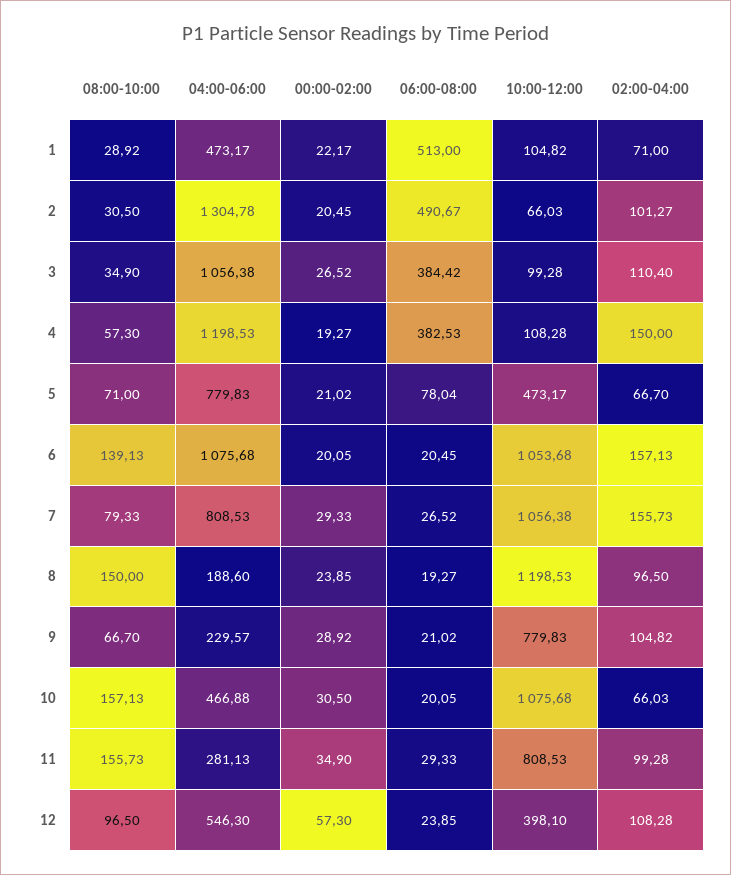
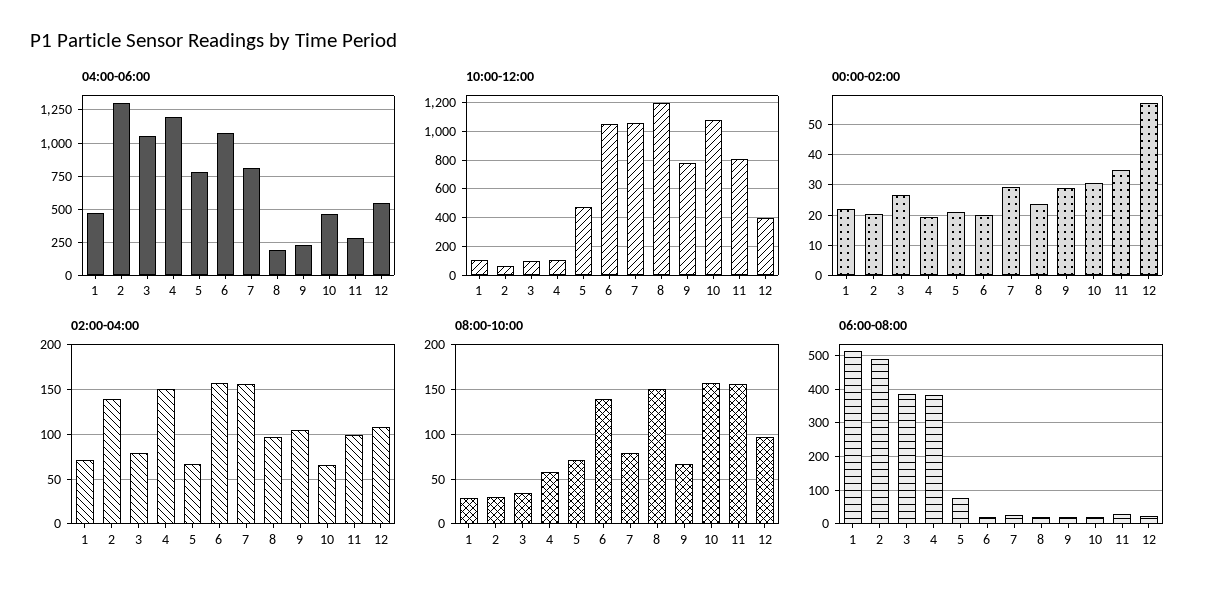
  {
    "08:00-10:00": {
      "1": 28.92,
      "2": 30.5,
      "3": 34.9,
      "4": 57.3,
      "5": 71,
      "6": 139.13,
      "7": 79.33,
      "8": 150,
      "9": 66.7,
      "10": 157.13,
      "11": 155.73,
      "12": 96.5
    },
    "04:00-06:00": {
      "1": 473.17,
      "2": 1304.78,
      "3": 1056.38,
      "4": 1198.53,
      "5": 779.83,
      "6": 1075.68,
      "7": 808.53,
      "8": 188.6,
      "9": 229.57,
      "10": 466.88,
      "11": 281.13,
      "12": 546.3
    },
    "00:00-02:00": {
      "1": 22.17,
      "2": 20.45,
      "3": 26.52,
      "4": 19.27,
      "5": 21.02,
      "6": 20.05,
      "7": 29.33,
      "8": 23.85,
      "9": 28.92,
      "10": 30.5,
      "11": 34.9,
      "12": 57.3
    },
    "06:00-08:00": {
      "1": 513,
      "2": 490.67,
      "3": 384.42,
      "4": 382.53,
      "5": 78.04,
      "6": 20.45,
      "7": 26.52,
      "8": 19.27,
      "9": 21.02,
      "10": 20.05,
      "11": 29.33,
      "12": 23.85
    },
    "10:00-12:00": {
      "1": 104.82,
      "2": 66.03,
      "3": 99.28,
      "4": 108.28,
      "5": 473.17,
      "6": 1053.68,
      "7": 1056.38,
      "8": 1198.53,
      "9": 779.83,
      "10": 1075.68,
      "11": 808.53,
      "12": 398.1
    },
    "02:00-04:00": {
      "1": 71,
-     "2": 101.27,
+     "2": 140,
-     "3": 110.4,
+     "3": 80,
      "4": 150,
      "5": 66.7,
      "6": 157.13,
      "7": 155.73,
      "8": 96.5,
      "9": 104.82,
      "10": 66.03,
      "11": 99.28,
      "12": 108.28
    }
  }

